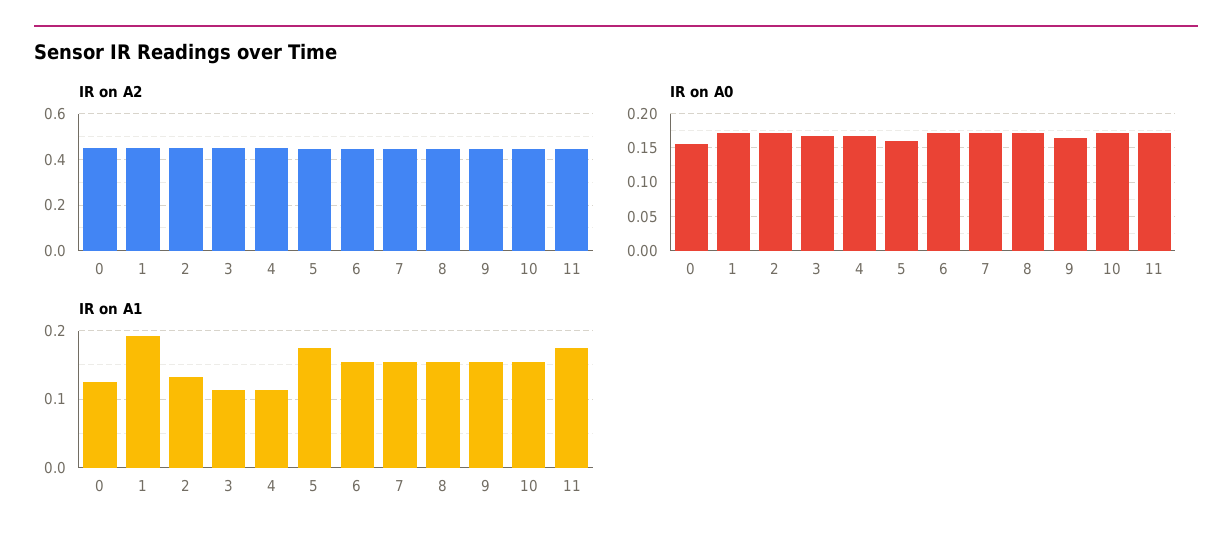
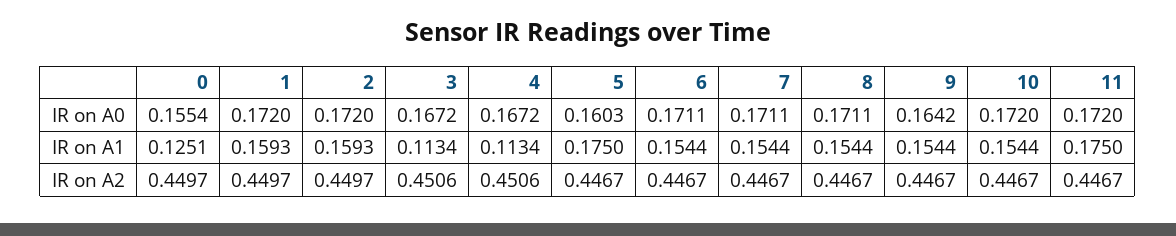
  {
    "IR on A2": {
      "0": 0.4497,
      "1": 0.4497,
      "2": 0.4497,
      "3": 0.4506,
      "4": 0.4506,
      "5": 0.4467,
      "6": 0.4467,
      "7": 0.4467,
      "8": 0.4467,
      "9": 0.4467,
      "10": 0.4467,
      "11": 0.4467
    },
    "IR on A0": {
      "0": 0.1554,
      "1": 0.172,
      "2": 0.172,
      "3": 0.1672,
      "4": 0.1672,
      "5": 0.1603,
      "6": 0.1711,
      "7": 0.1711,
      "8": 0.1711,
      "9": 0.1642,
      "10": 0.172,
      "11": 0.172
    },
    "IR on A1": {
      "0": 0.1251,
-     "1": 0.19,
+     "1": 0.1593,
-     "2": 0.13,
+     "2": 0.1593,
      "3": 0.1134,
      "4": 0.1134,
      "5": 0.175,
      "6": 0.1544,
      "7": 0.1544,
      "8": 0.1544,
      "9": 0.1544,
      "10": 0.1544,
      "11": 0.175
    }
  }

